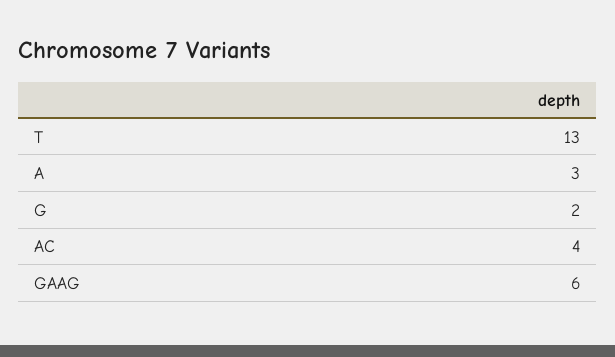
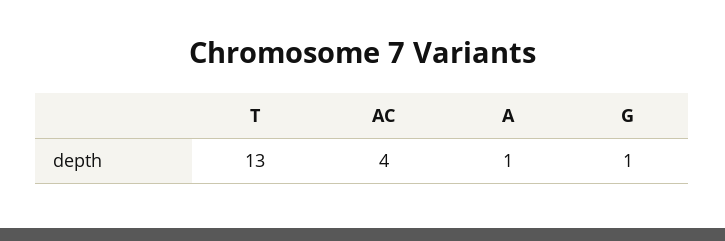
  {
    "T": 13,
-   "A": 3,
+   "A": 1,
-   "G": 2,
+   "G": 1,
-   "AC": 4,
+   "AC": 4
-   "GAAG": 6
  }

